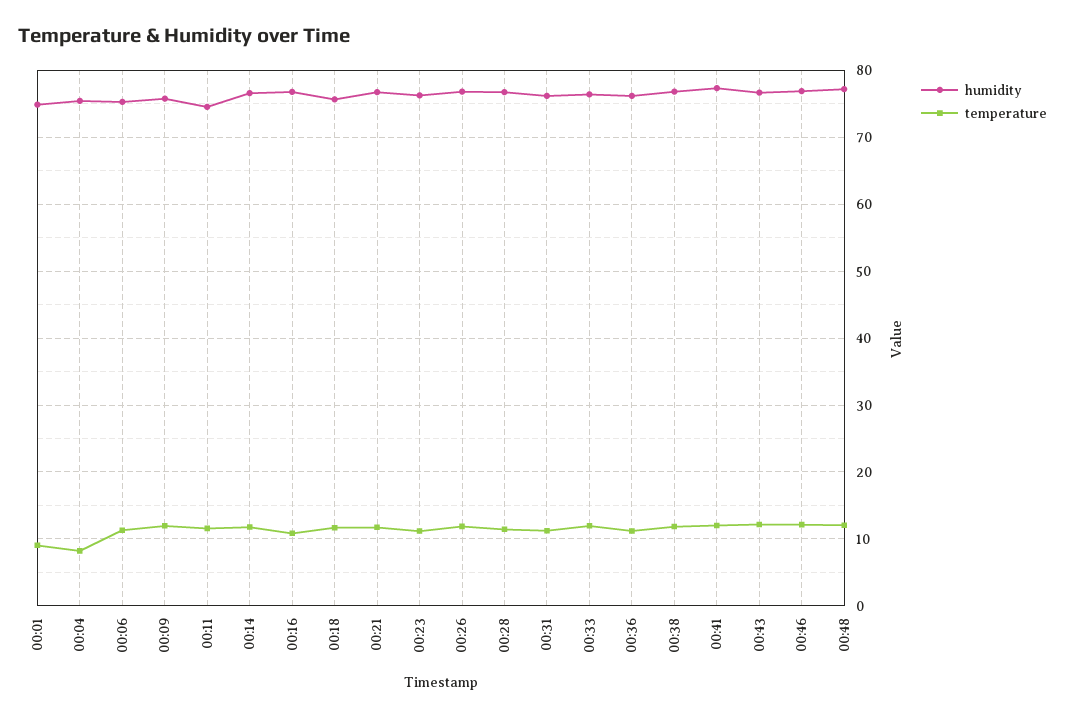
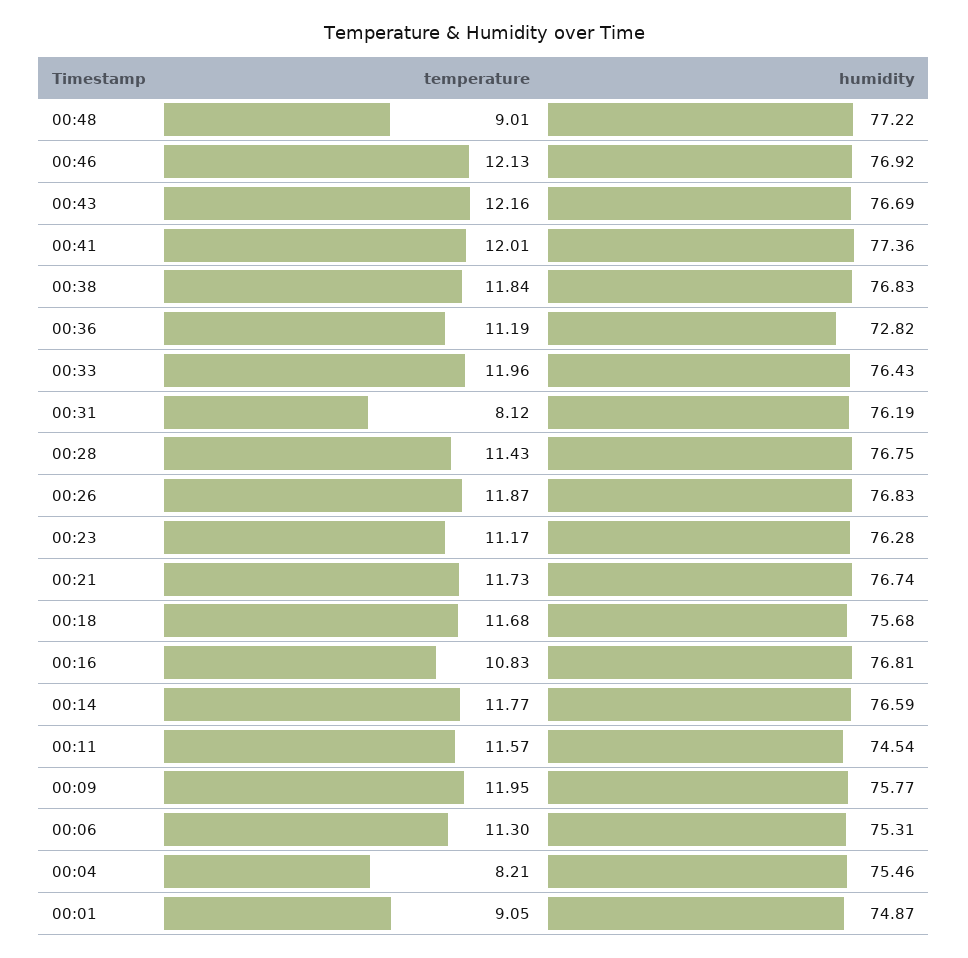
  {
    "humidity": {
      "00:01": 74.87,
      "00:04": 75.46,
      "00:06": 75.31,
      "00:09": 75.77,
      "00:11": 74.54,
      "00:14": 76.59,
      "00:16": 76.81,
      "00:18": 75.68,
      "00:21": 76.74,
      "00:23": 76.28,
      "00:26": 76.83,
      "00:28": 76.75,
      "00:31": 76.19,
      "00:33": 76.43,
-     "00:36": 76,
+     "00:36": 72.82,
      "00:38": 76.83,
      "00:41": 77.36,
      "00:43": 76.69,
      "00:46": 76.92,
      "00:48": 77.22
    },
    "temperature": {
      "00:01": 9.05,
      "00:04": 8.21,
      "00:06": 11.3,
      "00:09": 11.95,
      "00:11": 11.57,
      "00:14": 11.77,
      "00:16": 10.83,
      "00:18": 11.68,
      "00:21": 11.73,
      "00:23": 11.17,
      "00:26": 11.87,
      "00:28": 11.43,
-     "00:31": 11,
+     "00:31": 8.12,
      "00:33": 11.96,
      "00:36": 11.19,
      "00:38": 11.84,
      "00:41": 12.01,
      "00:43": 12.16,
      "00:46": 12.13,
-     "00:48": 12
+     "00:48": 9.01
    }
  }

